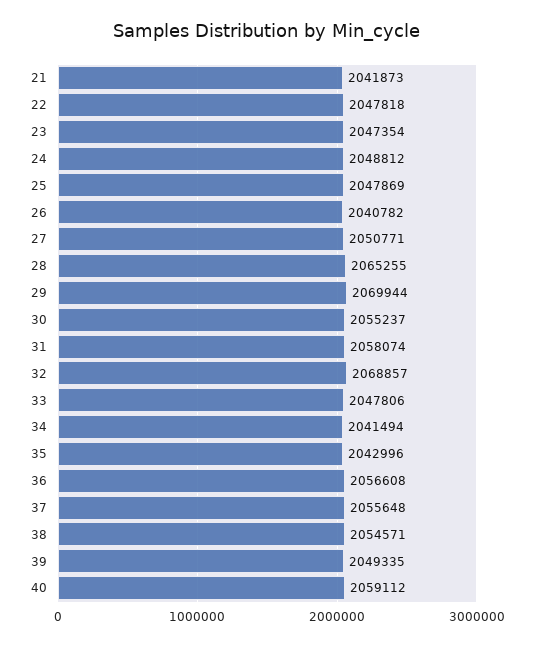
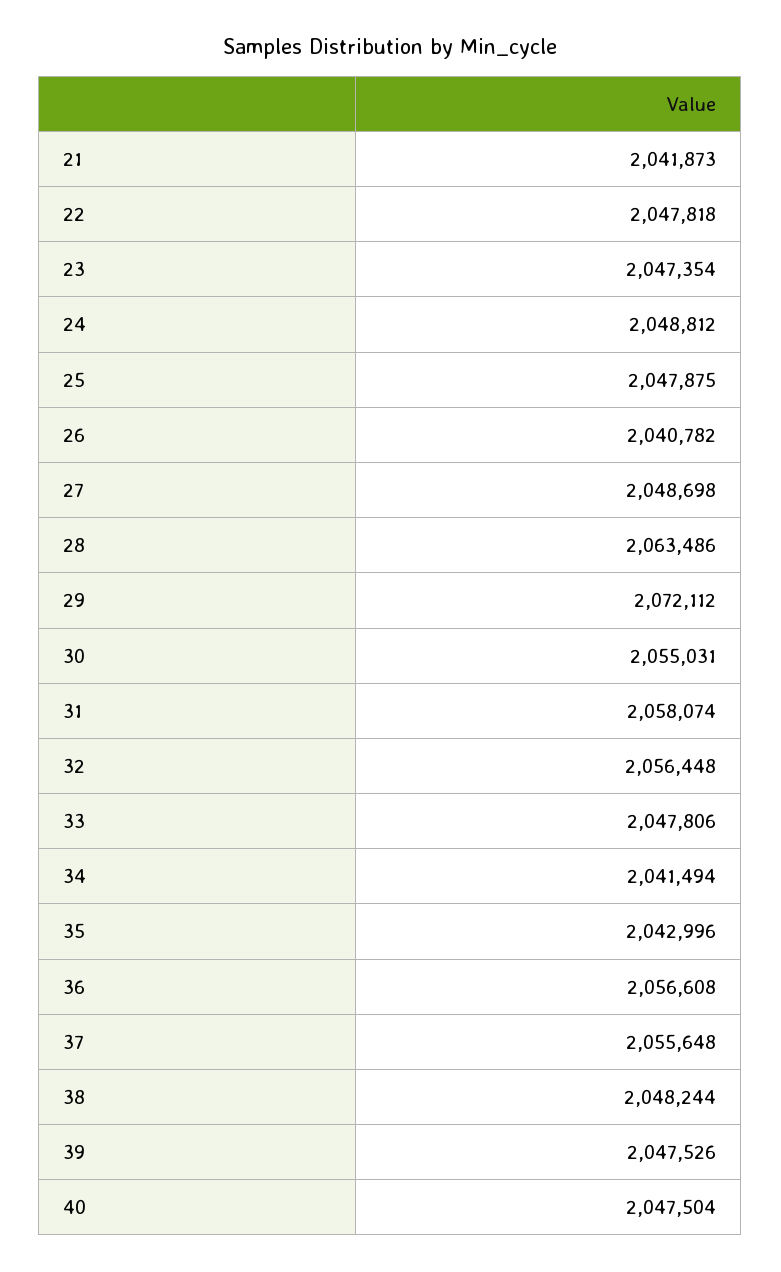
  {
    "21": 2041873,
    "22": 2047818,
    "23": 2047354,
    "24": 2048812,
-   "25": 2047869,
+   "25": 2047875,
    "26": 2040782,
-   "27": 2050771,
+   "27": 2048698,
-   "28": 2065255,
+   "28": 2063486,
-   "29": 2069944,
+   "29": 2072112,
-   "30": 2055237,
+   "30": 2055031,
    "31": 2058074,
-   "32": 2068857,
+   "32": 2056448,
    "33": 2047806,
    "34": 2041494,
    "35": 2042996,
    "36": 2056608,
    "37": 2055648,
-   "38": 2054571,
+   "38": 2048244,
-   "39": 2049335,
+   "39": 2047526,
-   "40": 2059112
+   "40": 2047504
  }

